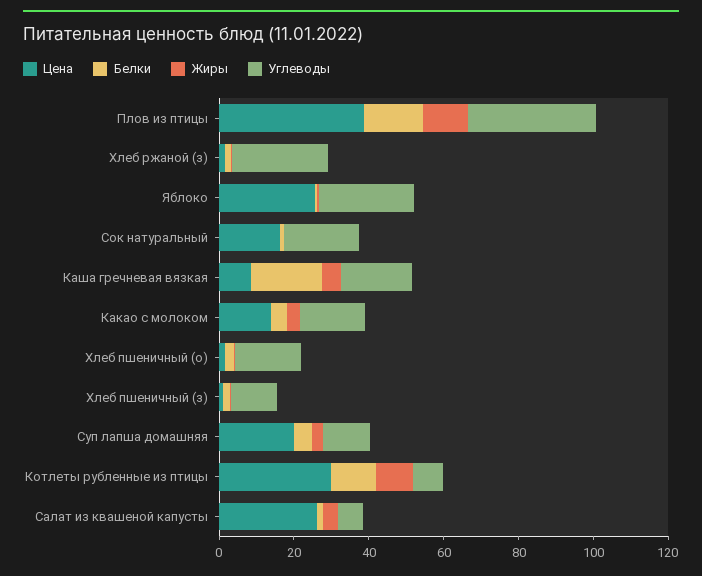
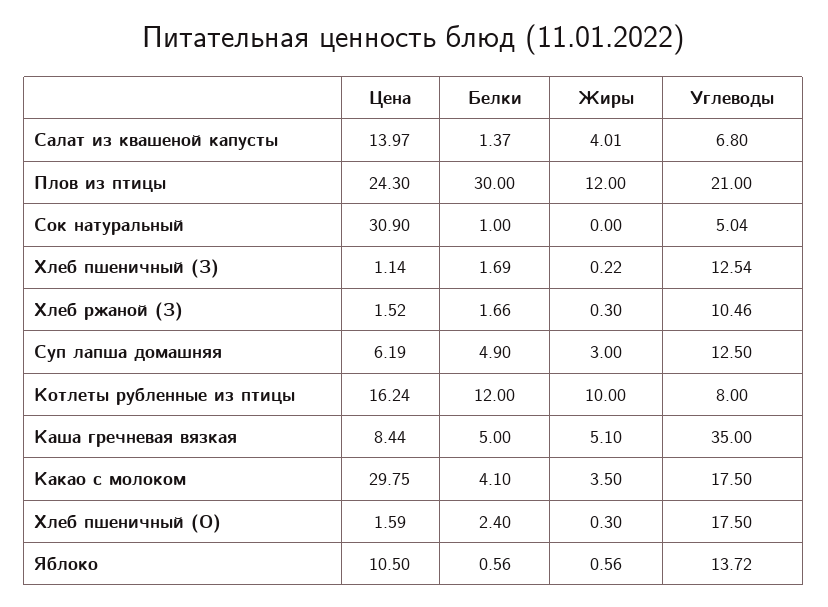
  {
    "Цена": {
-     "Плов из птицы": 40,
+     "Плов из птицы": 24.3,
      "Хлеб ржаной (з)": 1.52,
-     "Яблоко": 25,
+     "Яблоко": 10.5,
-     "Сок натуральный": 15,
+     "Сок натуральный": 30.9,
      "Каша гречневая вязкая": 8.44,
-     "Какао с молоком": 15,
+     "Какао с молоком": 29.75,
      "Хлеб пшеничный (о)": 1.59,
      "Хлеб пшеничный (з)": 1.14,
-     "Суп лапша домашняя": 20,
+     "Суп лапша домашняя": 6.19,
-     "Котлеты рубленные из птицы": 30,
+     "Котлеты рубленные из птицы": 16.24,
-     "Салат из квашеной капусты": 25
+     "Салат из квашеной капусты": 13.97
    },
    "Белки": {
-     "Плов из птицы": 15,
+     "Плов из птицы": 30,
      "Хлеб ржаной (з)": 1.66,
      "Яблоко": 0.56,
      "Сок натуральный": 1,
-     "Каша гречневая вязкая": 20,
+     "Каша гречневая вязкая": 5,
      "Какао с молоком": 4.1,
      "Хлеб пшеничный (о)": 2.4,
      "Хлеб пшеничный (з)": 1.69,
      "Суп лапша домашняя": 4.9,
      "Котлеты рубленные из птицы": 12,
      "Салат из квашеной капусты": 1.37
    },
    "Жиры": {
      "Плов из птицы": 12,
      "Хлеб ржаной (з)": 0.3,
      "Яблоко": 0.56,
      "Сок натуральный": 0,
      "Каша гречневая вязкая": 5.1,
      "Какао с молоком": 3.5,
      "Хлеб пшеничный (о)": 0.3,
      "Хлеб пшеничный (з)": 0.22,
      "Суп лапша домашняя": 3,
      "Котлеты рубленные из птицы": 10,
      "Салат из квашеной капусты": 4.01
    },
    "Углеводы": {
-     "Плов из птицы": 35,
+     "Плов из птицы": 21,
-     "Хлеб ржаной (з)": 25,
+     "Хлеб ржаной (з)": 10.46,
-     "Яблоко": 25,
+     "Яблоко": 13.72,
-     "Сок натуральный": 20,
+     "Сок натуральный": 5.04,
-     "Каша гречневая вязкая": 20,
+     "Каша гречневая вязкая": 35,
      "Какао с молоком": 17.5,
      "Хлеб пшеничный (о)": 17.5,
      "Хлеб пшеничный (з)": 12.54,
      "Суп лапша домашняя": 12.5,
      "Котлеты рубленные из птицы": 8,
      "Салат из квашеной капусты": 6.8
    }
  }

